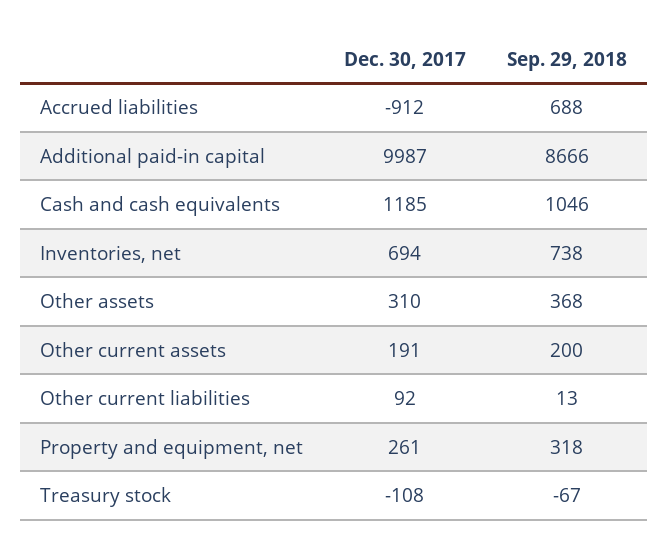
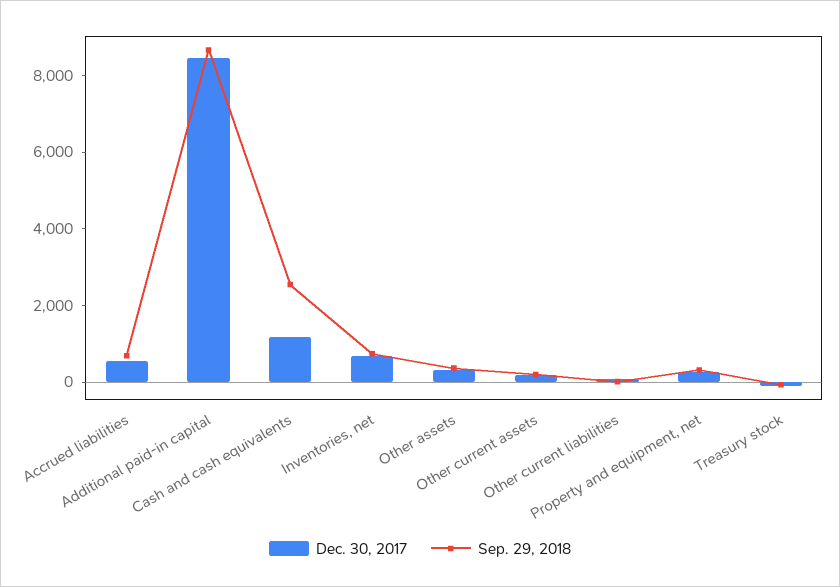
  {
    "Dec. 30, 2017": {
-     "Accrued liabilities": -912,
+     "Accrued liabilities": 500,
-     "Additional paid-in capital": 9987,
+     "Additional paid-in capital": 8500,
      "Cash and cash equivalents": 1185,
      "Inventories, net": 694,
      "Other assets": 310,
      "Other current assets": 191,
      "Other current liabilities": 92,
      "Property and equipment, net": 261,
      "Treasury stock": -108
    },
    "Sep. 29, 2018": {
      "Accrued liabilities": 688,
      "Additional paid-in capital": 8666,
-     "Cash and cash equivalents": 1046,
+     "Cash and cash equivalents": 2500,
      "Inventories, net": 738,
      "Other assets": 368,
      "Other current assets": 200,
      "Other current liabilities": 13,
      "Property and equipment, net": 318,
      "Treasury stock": -67
    }
  }

